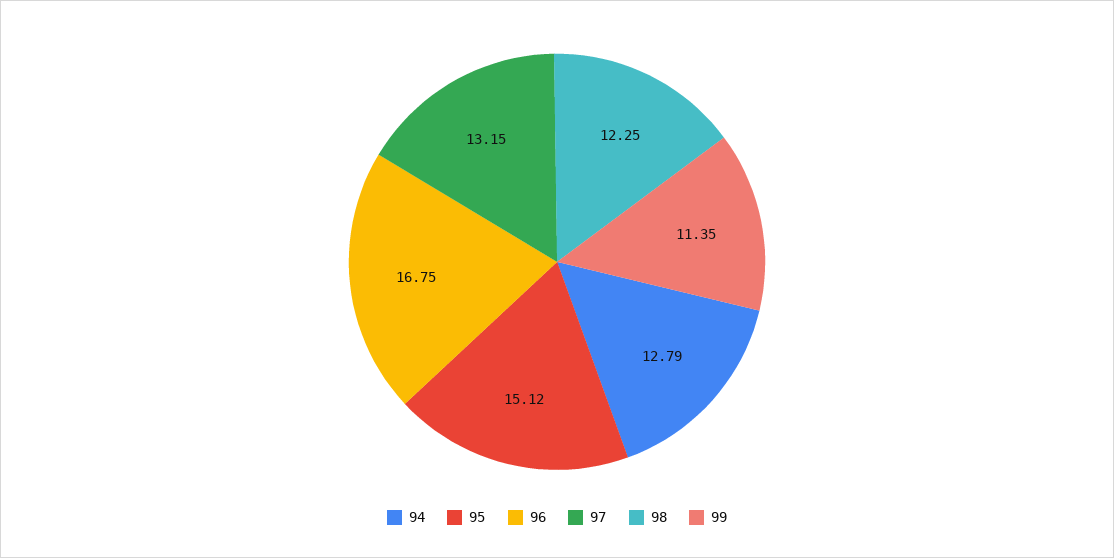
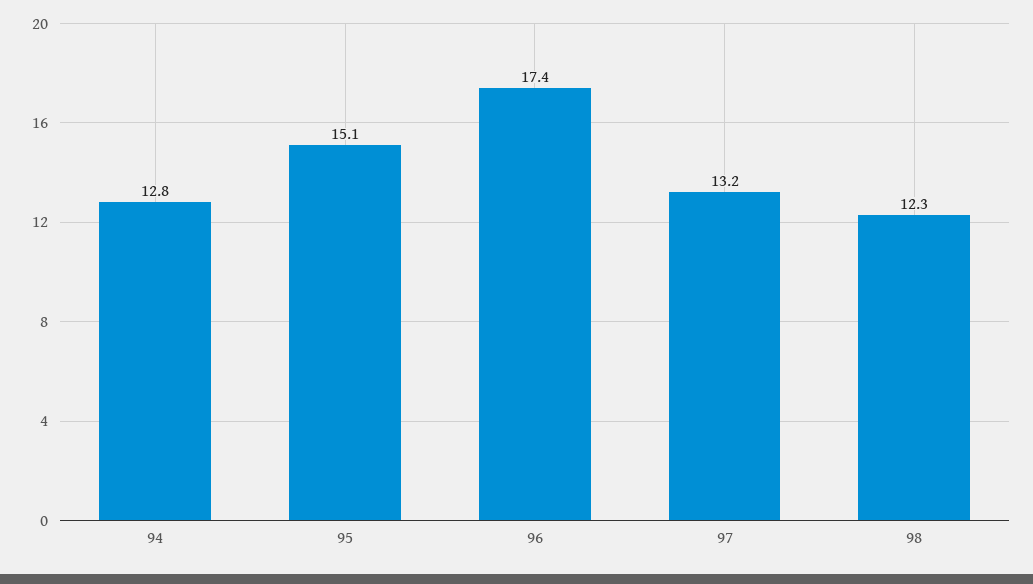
  {
    "94": 12.79,
    "95": 15.12,
-   "96": 16.75,
+   "96": 17.4,
    "97": 13.15,
-   "98": 12.25,
+   "98": 12.25
-   "99": 11.35
  }

